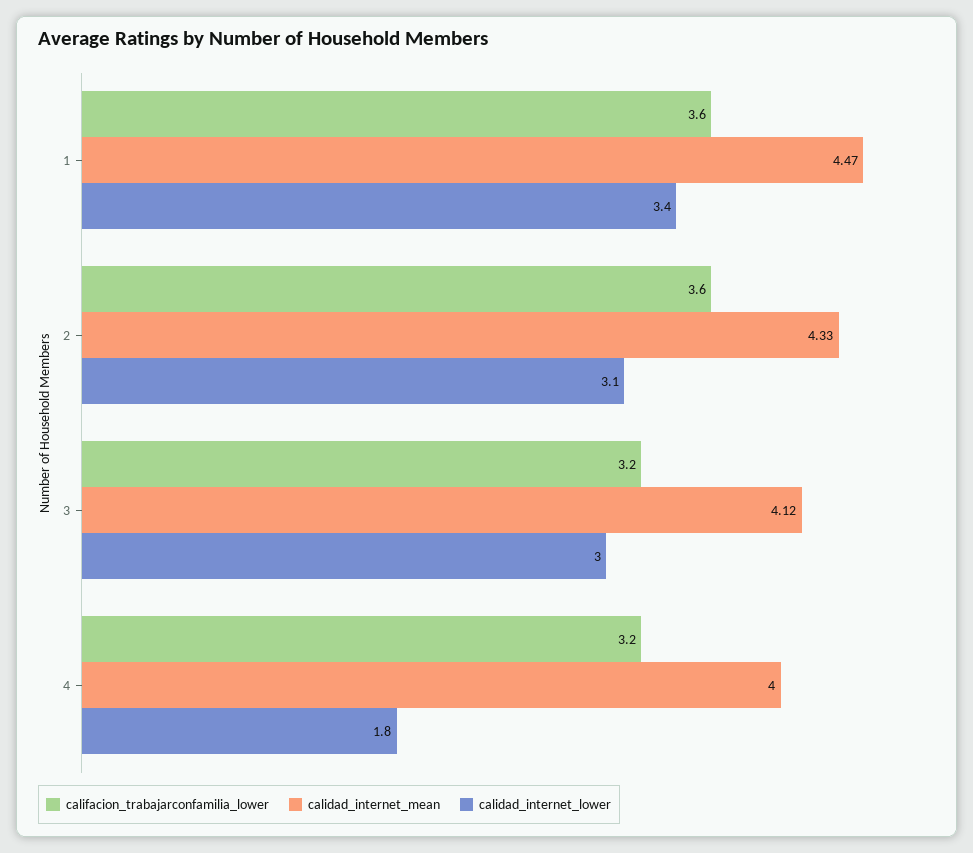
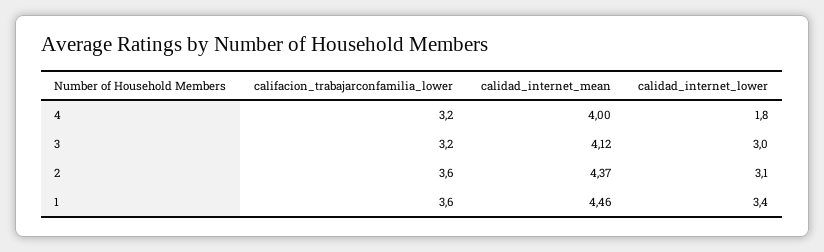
  {
    "califacion_trabajarconfamilia_lower": {
      "1": 3.6,
      "2": 3.6,
      "3": 3.2,
      "4": 3.2
    },
    "calidad_internet_mean": {
-     "1": 4.47,
+     "1": 4.46,
-     "2": 4.33,
+     "2": 4.37,
      "3": 4.12,
      "4": 4
    },
    "calidad_internet_lower": {
      "1": 3.4,
      "2": 3.1,
      "3": 3,
      "4": 1.8
    }
  }

